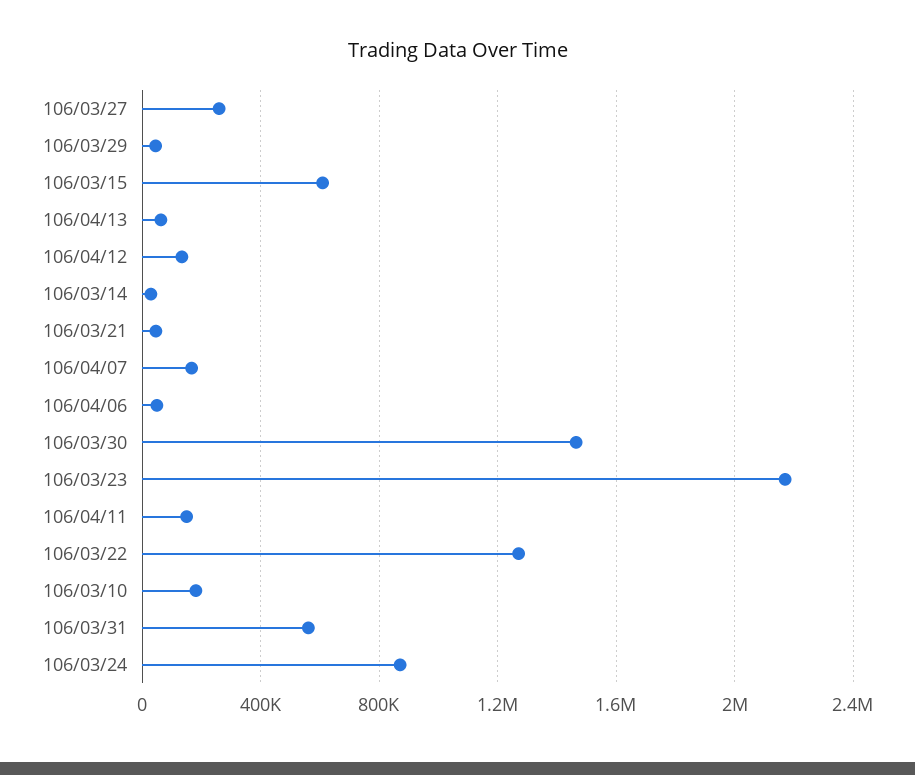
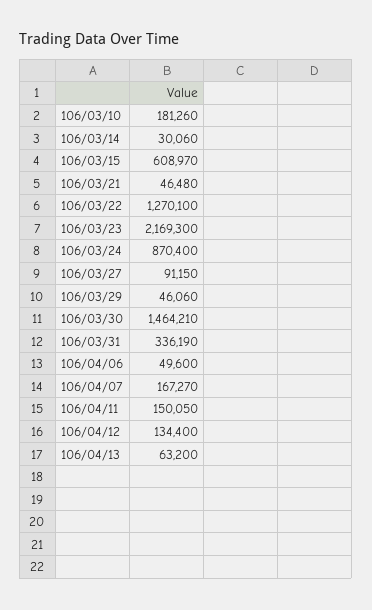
  {
-   "106/03/27": 250000,
+   "106/03/27": 91150,
    "106/03/29": 46060,
    "106/03/15": 608970,
    "106/04/13": 63200,
    "106/04/12": 134400,
    "106/03/14": 30060,
    "106/03/21": 46480,
    "106/04/07": 167270,
    "106/04/06": 49600,
    "106/03/30": 1464210,
    "106/03/23": 2169300,
    "106/04/11": 150050,
    "106/03/22": 1270100,
    "106/03/10": 181260,
-   "106/03/31": 550000,
+   "106/03/31": 336190,
    "106/03/24": 870400
  }

